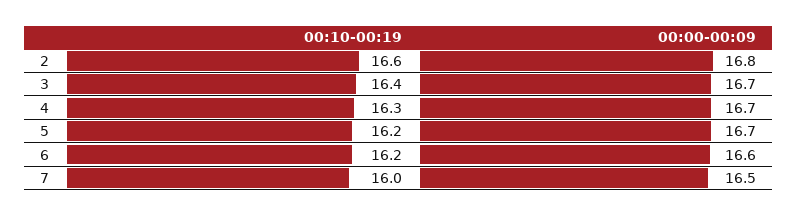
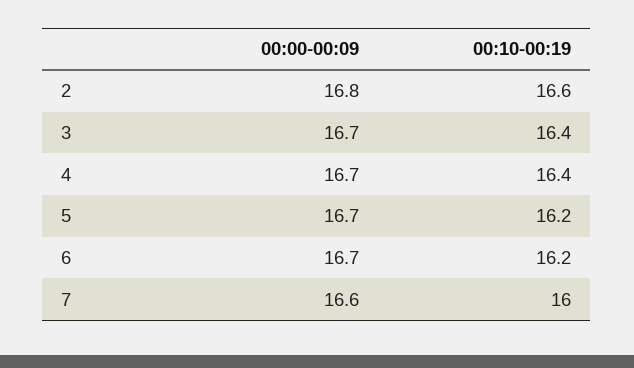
  {
    "00:10-00:19": {
      "2": 16.6,
      "3": 16.4,
-     "4": 16.3,
+     "4": 16.4,
      "5": 16.2,
      "6": 16.2,
      "7": 16
    },
    "00:00-00:09": {
      "2": 16.8,
      "3": 16.7,
      "4": 16.7,
      "5": 16.7,
-     "6": 16.6,
+     "6": 16.7,
-     "7": 16.5
+     "7": 16.6
    }
  }

